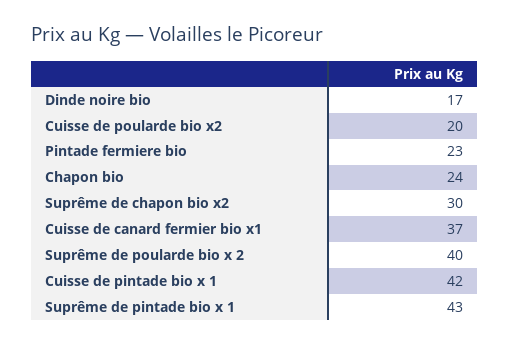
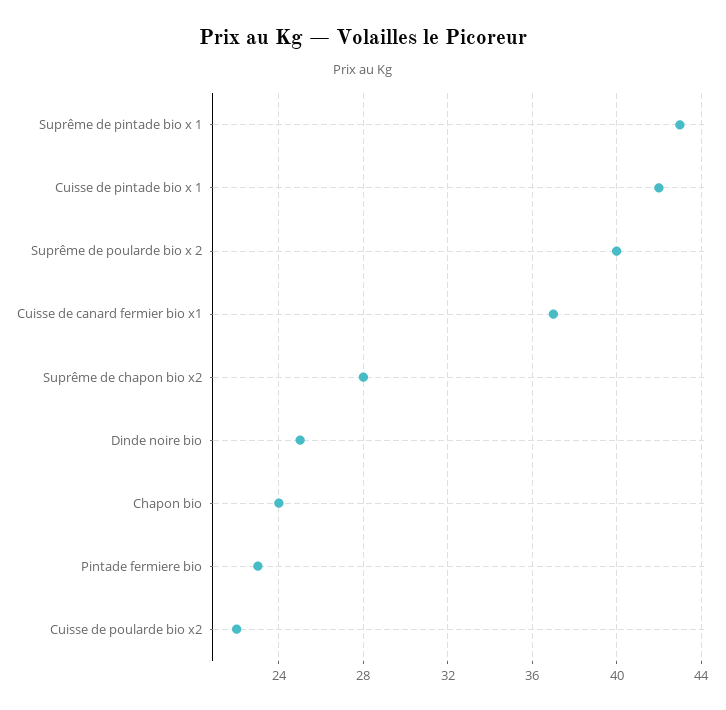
  {
-   "Dinde noire bio": 17,
+   "Dinde noire bio": 25,
-   "Cuisse de poularde bio x2": 20,
+   "Cuisse de poularde bio x2": 22,
    "Pintade fermiere bio": 23,
    "Chapon bio": 24,
-   "Suprême de chapon bio x2": 30,
+   "Suprême de chapon bio x2": 28,
    "Cuisse de canard fermier bio x1": 37,
    "Suprême de poularde bio x 2": 40,
    "Cuisse de pintade bio x 1": 42,
    "Suprême de pintade bio x 1": 43
  }

